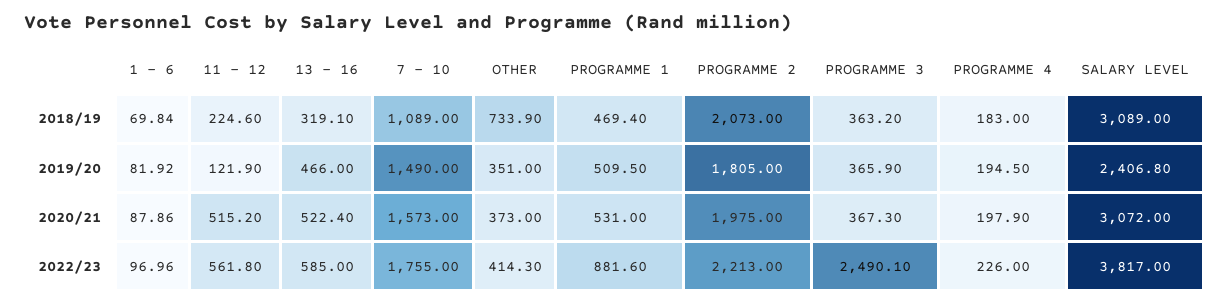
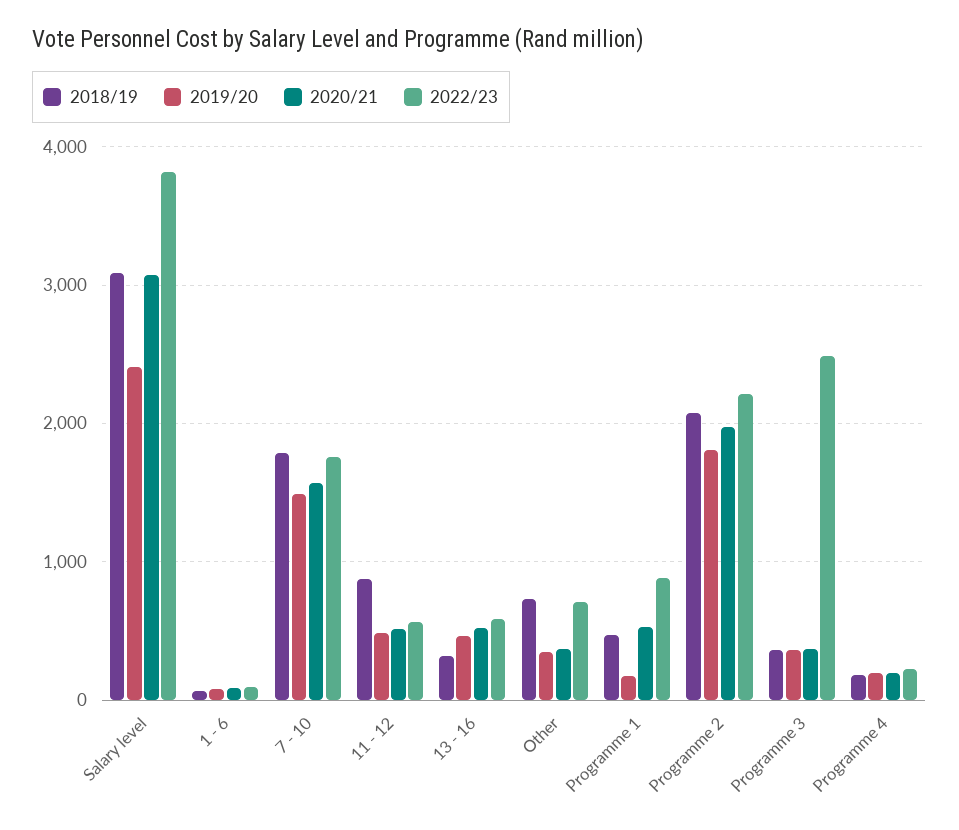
  {
    "2018/19": {
      "1 - 6": 69.84,
-     "11 - 12": 224.6,
+     "11 - 12": 900,
      "13 - 16": 319.1,
-     "7 - 10": 1089,
+     "7 - 10": 1800,
      "OTHER": 733.9,
      "PROGRAMME 1": 469.4,
      "PROGRAMME 2": 2073,
      "PROGRAMME 3": 363.2,
      "PROGRAMME 4": 183,
      "SALARY LEVEL": 3089
    },
    "2019/20": {
      "1 - 6": 81.92,
-     "11 - 12": 121.9,
+     "11 - 12": 500,
      "13 - 16": 466,
      "7 - 10": 1490,
      "OTHER": 351,
-     "PROGRAMME 1": 509.5,
+     "PROGRAMME 1": 200,
      "PROGRAMME 2": 1805,
      "PROGRAMME 3": 365.9,
      "PROGRAMME 4": 194.5,
      "SALARY LEVEL": 2406.8
    },
    "2020/21": {
      "1 - 6": 87.86,
      "11 - 12": 515.2,
      "13 - 16": 522.4,
      "7 - 10": 1573,
      "OTHER": 373,
      "PROGRAMME 1": 531,
      "PROGRAMME 2": 1975,
      "PROGRAMME 3": 367.3,
      "PROGRAMME 4": 197.9,
      "SALARY LEVEL": 3072
    },
    "2022/23": {
      "1 - 6": 96.96,
      "11 - 12": 561.8,
      "13 - 16": 585,
      "7 - 10": 1755,
-     "OTHER": 414.3,
+     "OTHER": 700,
      "PROGRAMME 1": 881.6,
      "PROGRAMME 2": 2213,
      "PROGRAMME 3": 2490.1,
      "PROGRAMME 4": 226,
      "SALARY LEVEL": 3817
    }
  }

